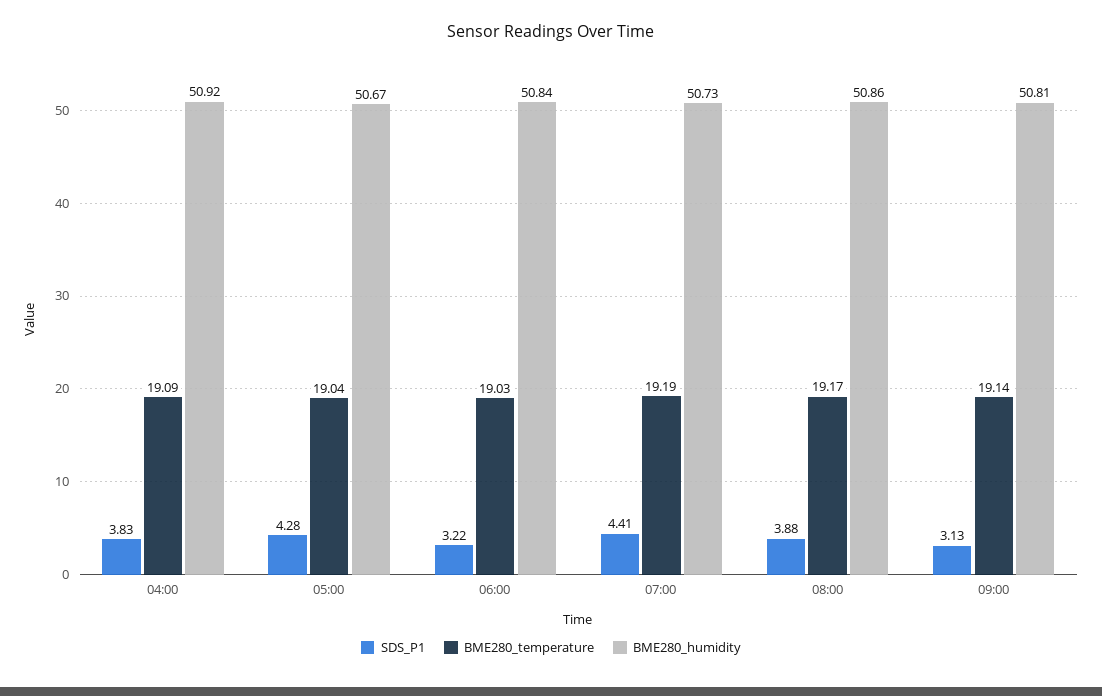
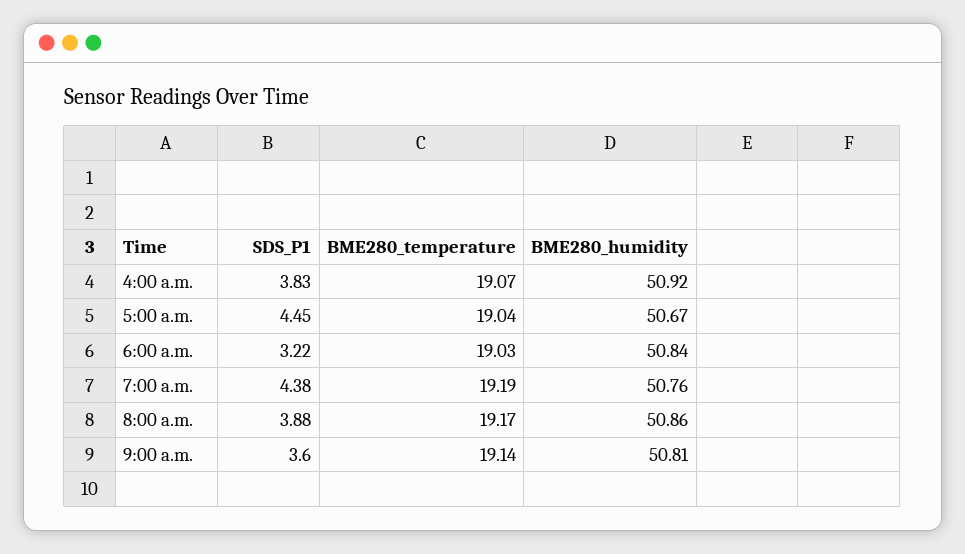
  {
    "SDS_P1": {
      "04:00": 3.83,
-     "05:00": 4.28,
+     "05:00": 4.45,
      "06:00": 3.22,
-     "07:00": 4.41,
+     "07:00": 4.38,
      "08:00": 3.88,
-     "09:00": 3.13
+     "09:00": 3.6
    },
    "BME280_temperature": {
-     "04:00": 19.09,
+     "04:00": 19.07,
      "05:00": 19.04,
      "06:00": 19.03,
      "07:00": 19.19,
      "08:00": 19.17,
      "09:00": 19.14
    },
    "BME280_humidity": {
      "04:00": 50.92,
      "05:00": 50.67,
      "06:00": 50.84,
-     "07:00": 50.73,
+     "07:00": 50.76,
      "08:00": 50.86,
      "09:00": 50.81
    }
  }

